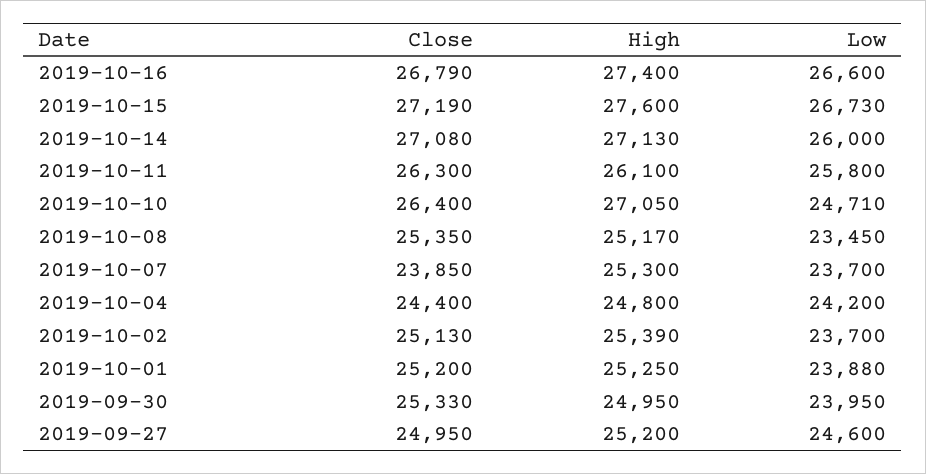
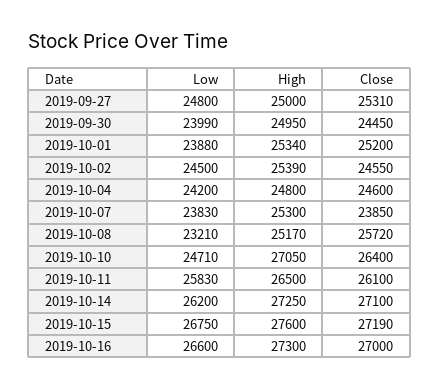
  {
    "Close": {
-     "2019-10-16": 26790,
+     "2019-10-16": 27000,
      "2019-10-15": 27190,
-     "2019-10-14": 27080,
+     "2019-10-14": 27100,
-     "2019-10-11": 26300,
+     "2019-10-11": 26100,
      "2019-10-10": 26400,
-     "2019-10-08": 25350,
+     "2019-10-08": 25720,
      "2019-10-07": 23850,
-     "2019-10-04": 24400,
+     "2019-10-04": 24600,
-     "2019-10-02": 25130,
+     "2019-10-02": 24550,
      "2019-10-01": 25200,
-     "2019-09-30": 25330,
+     "2019-09-30": 24450,
-     "2019-09-27": 24950
+     "2019-09-27": 25310
    },
    "High": {
-     "2019-10-16": 27400,
+     "2019-10-16": 27300,
      "2019-10-15": 27600,
-     "2019-10-14": 27130,
+     "2019-10-14": 27250,
-     "2019-10-11": 26100,
+     "2019-10-11": 26500,
      "2019-10-10": 27050,
      "2019-10-08": 25170,
      "2019-10-07": 25300,
      "2019-10-04": 24800,
      "2019-10-02": 25390,
-     "2019-10-01": 25250,
+     "2019-10-01": 25340,
      "2019-09-30": 24950,
-     "2019-09-27": 25200
+     "2019-09-27": 25000
    },
    "Low": {
      "2019-10-16": 26600,
-     "2019-10-15": 26730,
+     "2019-10-15": 26750,
-     "2019-10-14": 26000,
+     "2019-10-14": 26200,
-     "2019-10-11": 25800,
+     "2019-10-11": 25830,
      "2019-10-10": 24710,
-     "2019-10-08": 23450,
+     "2019-10-08": 23210,
-     "2019-10-07": 23700,
+     "2019-10-07": 23830,
      "2019-10-04": 24200,
-     "2019-10-02": 23700,
+     "2019-10-02": 24500,
      "2019-10-01": 23880,
-     "2019-09-30": 23950,
+     "2019-09-30": 23990,
-     "2019-09-27": 24600
+     "2019-09-27": 24800
    }
  }

